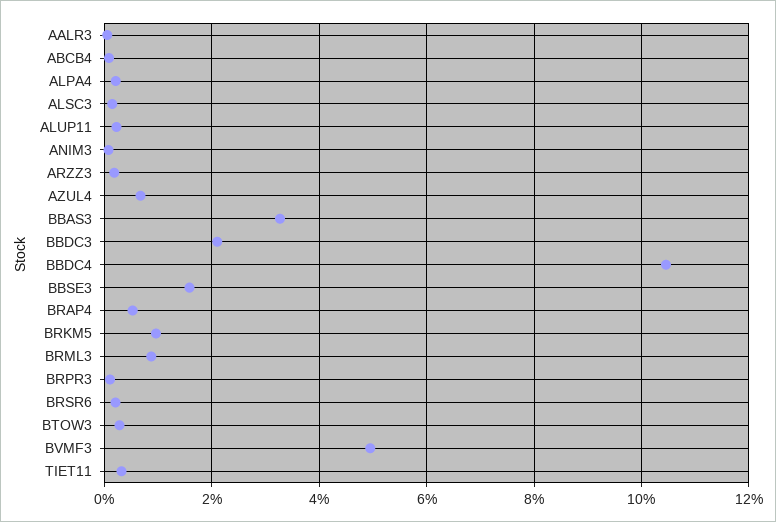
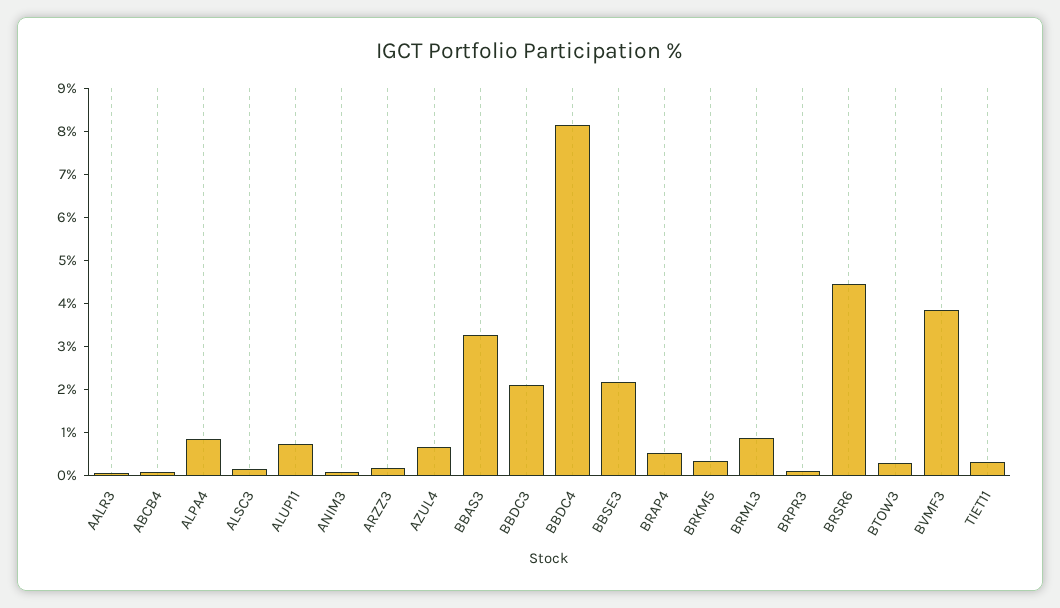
  {
    "AALR3": 0,
    "ABCB4": 0,
-   "ALPA4": 0.2,
+   "ALPA4": 0.8,
    "ALSC3": 0.2,
-   "ALUP11": 0.2,
+   "ALUP11": 0.8,
    "ANIM3": 0,
    "ARZZ3": 0.2,
    "AZUL4": 0.6,
    "BBAS3": 3.2,
    "BBDC3": 2.2,
-   "BBDC4": 10.4,
+   "BBDC4": 8.2,
-   "BBSE3": 1.6,
+   "BBSE3": 2.2,
    "BRAP4": 0.6,
-   "BRKM5": 1,
+   "BRKM5": 0.4,
    "BRML3": 0.8,
    "BRPR3": 0.2,
-   "BRSR6": 0.2,
+   "BRSR6": 4.4,
    "BTOW3": 0.2,
-   "BVMF3": 5,
+   "BVMF3": 3.8,
    "TIET11": 0.4
  }

